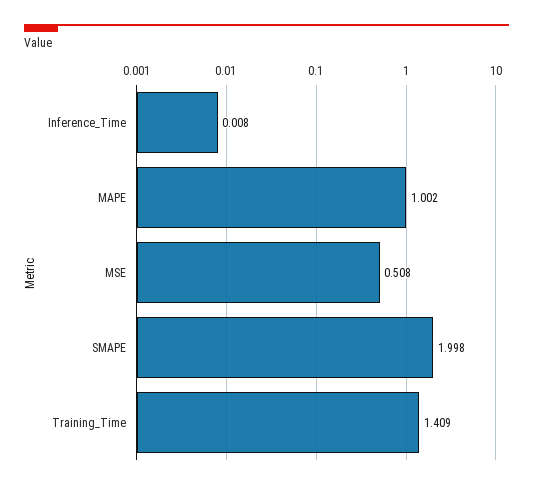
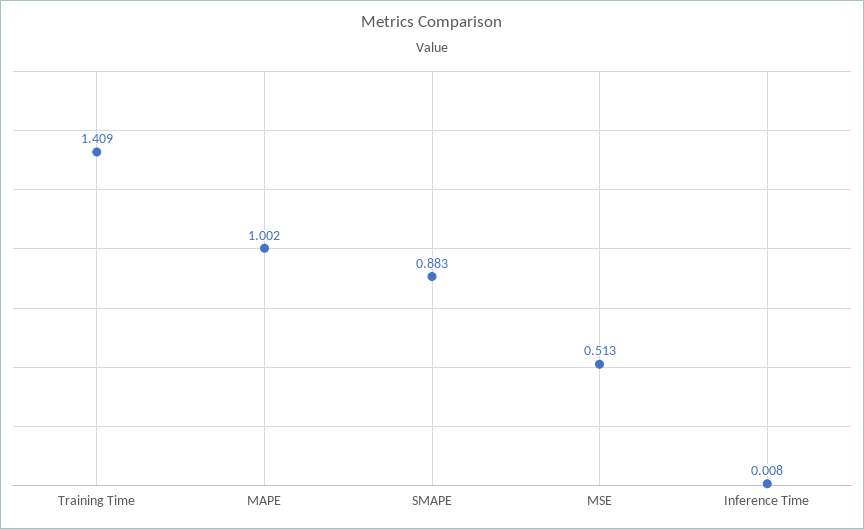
  {
    "Inference_Time": 0.008,
    "MAPE": 1.002,
-   "MSE": 0.508,
+   "MSE": 0.513,
-   "SMAPE": 1.998,
+   "SMAPE": 0.883,
    "Training_Time": 1.409
  }

